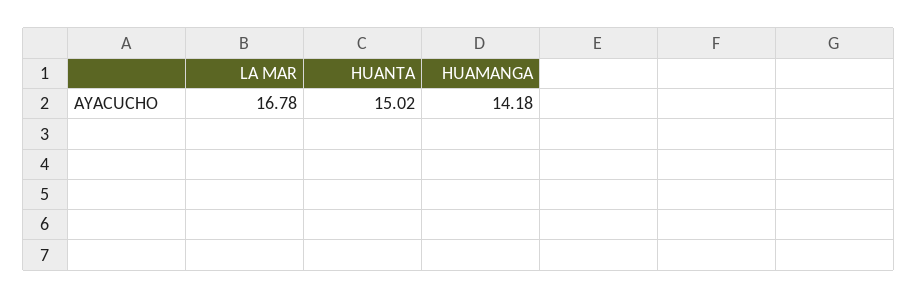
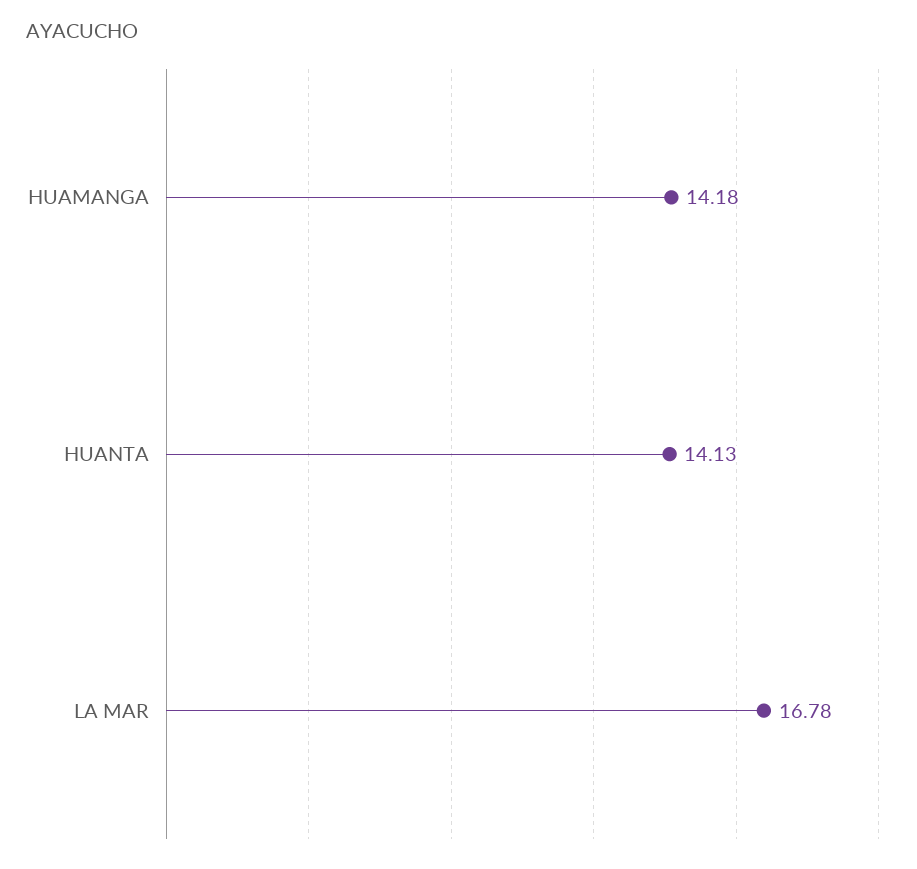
  {
    "LA MAR": 16.78,
-   "HUANTA": 15.02,
+   "HUANTA": 14.13,
    "HUAMANGA": 14.18
  }

